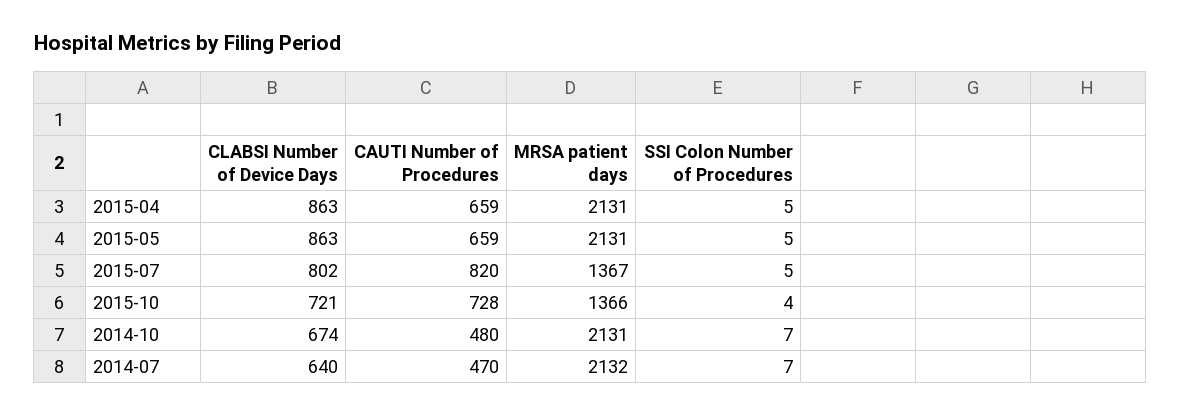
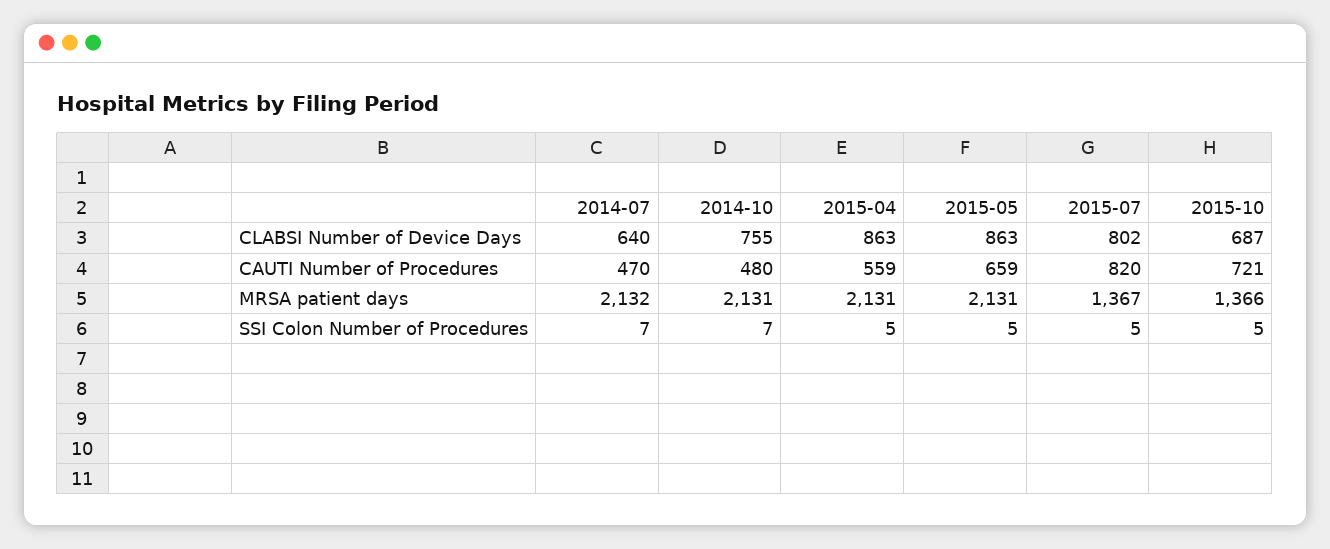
  {
    "CLABSI Number of Device Days": {
      "2015-04": 863,
      "2015-05": 863,
      "2015-07": 802,
-     "2015-10": 721,
+     "2015-10": 687,
-     "2014-10": 674,
+     "2014-10": 755,
      "2014-07": 640
    },
    "CAUTI Number of Procedures": {
-     "2015-04": 659,
+     "2015-04": 559,
      "2015-05": 659,
      "2015-07": 820,
-     "2015-10": 728,
+     "2015-10": 721,
      "2014-10": 480,
      "2014-07": 470
    },
    "MRSA patient days": {
      "2015-04": 2131,
      "2015-05": 2131,
      "2015-07": 1367,
      "2015-10": 1366,
      "2014-10": 2131,
      "2014-07": 2132
    },
    "SSI Colon Number of Procedures": {
      "2015-04": 5,
      "2015-05": 5,
      "2015-07": 5,
-     "2015-10": 4,
+     "2015-10": 5,
      "2014-10": 7,
      "2014-07": 7
    }
  }

